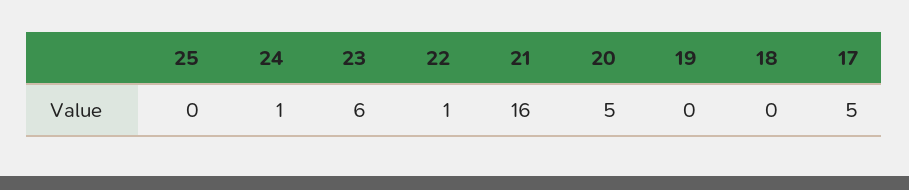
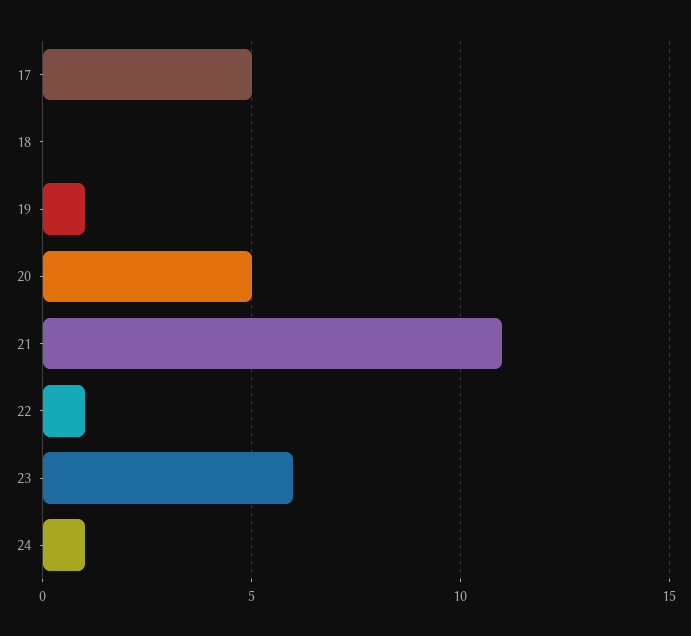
  {
-   "25": 0,
    "24": 1,
    "23": 6,
    "22": 1,
-   "21": 16,
+   "21": 11,
    "20": 5,
-   "19": 0,
+   "19": 1,
    "18": 0,
    "17": 5
  }

